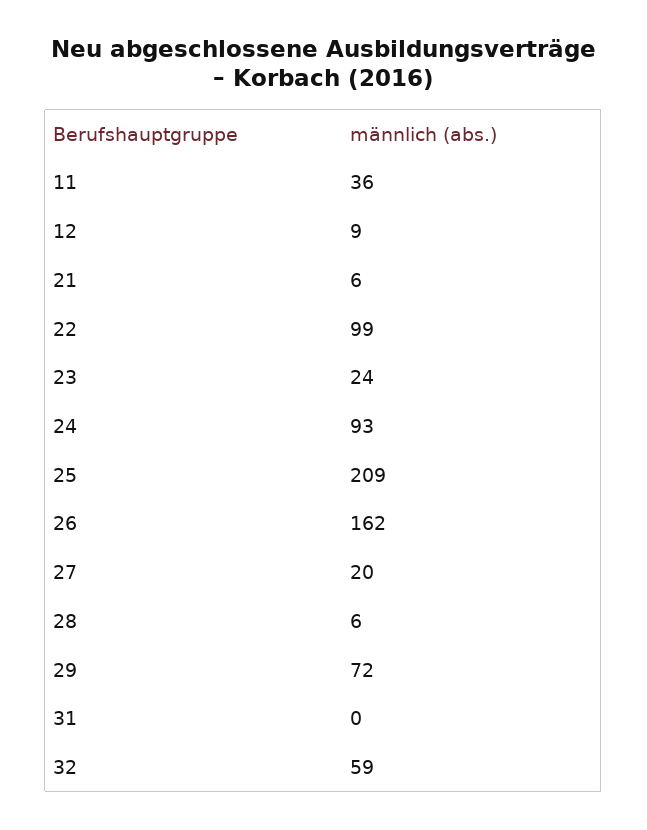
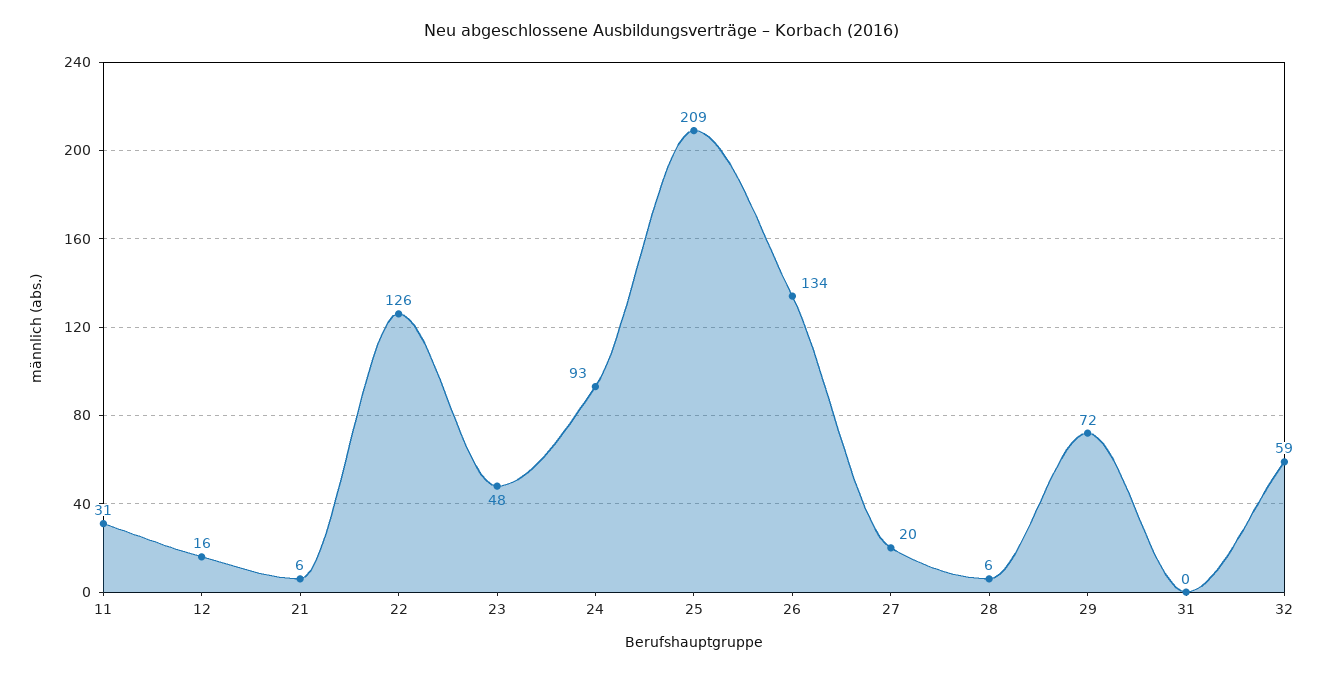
  {
-   "11": 36,
+   "11": 31,
-   "12": 9,
+   "12": 16,
    "21": 6,
-   "22": 99,
+   "22": 126,
-   "23": 24,
+   "23": 48,
    "24": 93,
    "25": 209,
-   "26": 162,
+   "26": 134,
    "27": 20,
    "28": 6,
    "29": 72,
    "31": 0,
    "32": 59
  }

